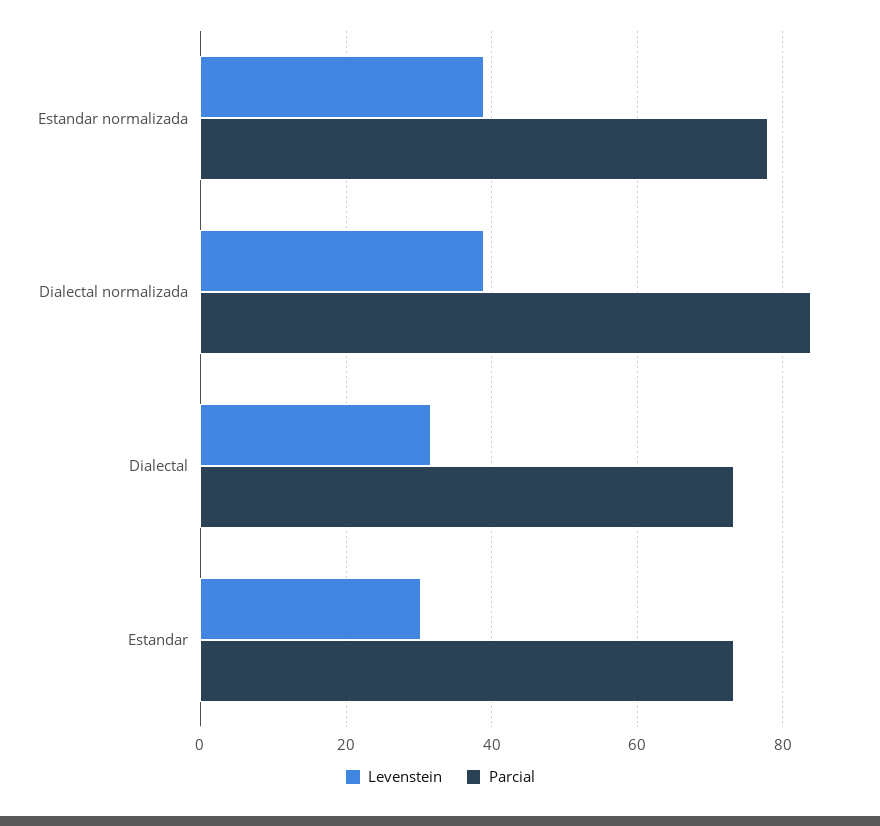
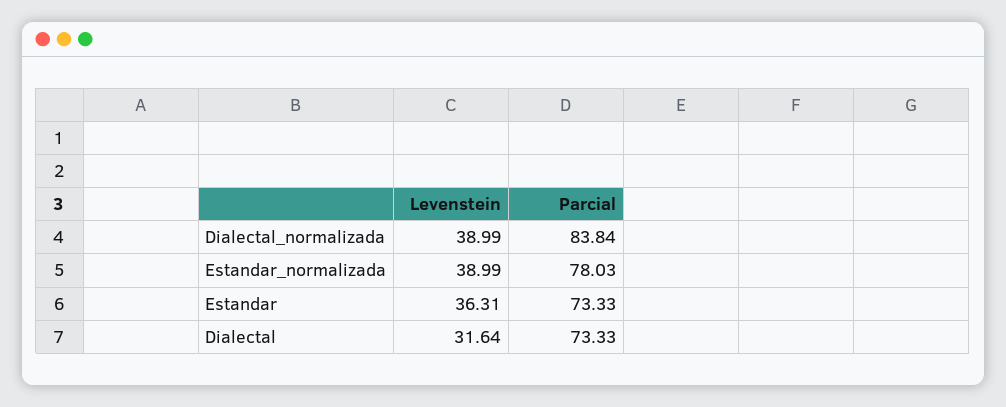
  {
    "Levenstein": {
      "Estandar normalizada": 38.99,
      "Dialectal normalizada": 38.99,
      "Dialectal": 31.64,
-     "Estandar": 30
+     "Estandar": 36.31
    },
    "Parcial": {
      "Estandar normalizada": 78.03,
      "Dialectal normalizada": 83.84,
      "Dialectal": 73.33,
      "Estandar": 73.33
    }
  }

